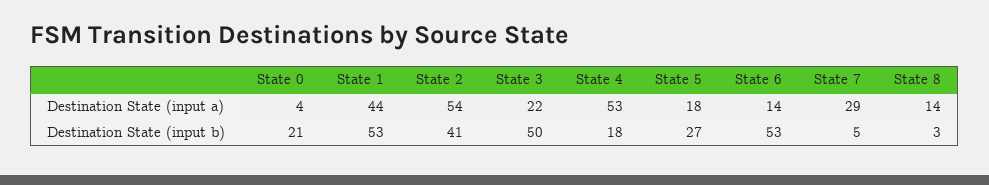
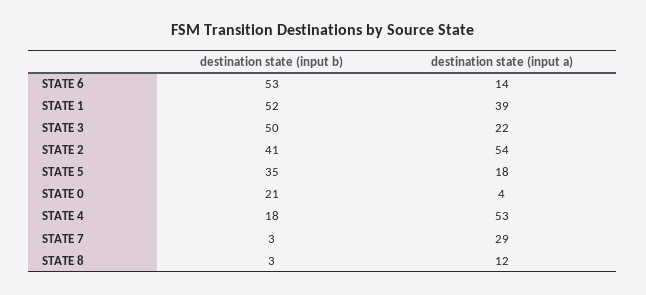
  {
    "State 0": {
      "Destination State (input a)": 4,
      "Destination State (input b)": 21
    },
    "State 1": {
-     "Destination State (input a)": 44,
+     "Destination State (input a)": 39,
-     "Destination State (input b)": 53
+     "Destination State (input b)": 52
    },
    "State 2": {
      "Destination State (input a)": 54,
      "Destination State (input b)": 41
    },
    "State 3": {
      "Destination State (input a)": 22,
      "Destination State (input b)": 50
    },
    "State 4": {
      "Destination State (input a)": 53,
      "Destination State (input b)": 18
    },
    "State 5": {
      "Destination State (input a)": 18,
-     "Destination State (input b)": 27
+     "Destination State (input b)": 35
    },
    "State 6": {
      "Destination State (input a)": 14,
      "Destination State (input b)": 53
    },
    "State 7": {
      "Destination State (input a)": 29,
-     "Destination State (input b)": 5
+     "Destination State (input b)": 3
    },
    "State 8": {
-     "Destination State (input a)": 14,
+     "Destination State (input a)": 12,
      "Destination State (input b)": 3
    }
  }

